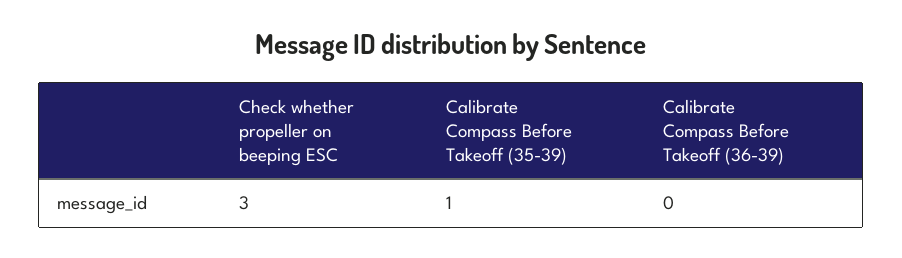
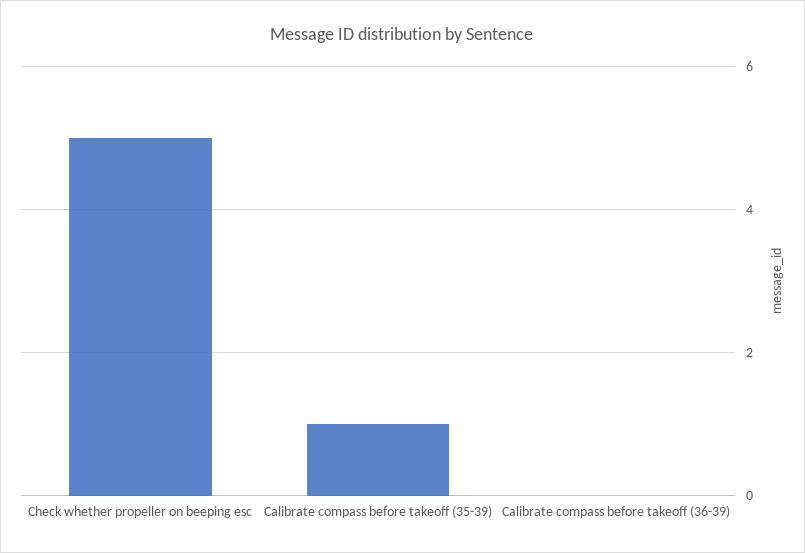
  {
-   "Check whether propeller on beeping ESC": 3,
+   "Check whether propeller on beeping ESC": 5,
    "Calibrate Compass Before Takeoff (35-39)": 1,
    "Calibrate Compass Before Takeoff (36-39)": 0
  }

